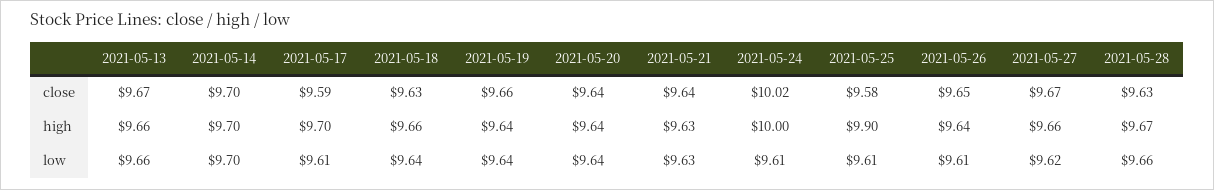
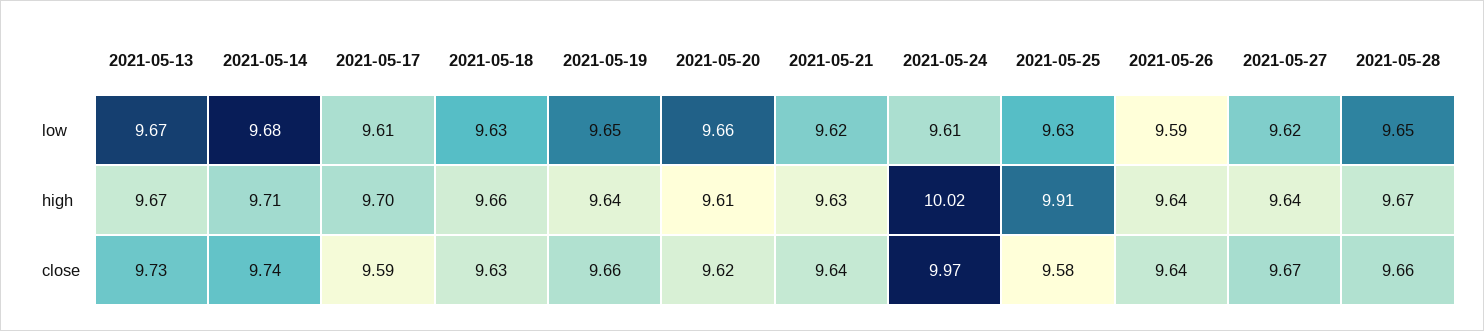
  {
    "2021-05-13": {
-     "close": 9.67,
+     "close": 9.73,
-     "high": 9.66,
+     "high": 9.67,
-     "low": 9.66
+     "low": 9.67
    },
    "2021-05-14": {
-     "close": 9.7,
+     "close": 9.74,
-     "high": 9.7,
+     "high": 9.71,
-     "low": 9.7
+     "low": 9.68
    },
    "2021-05-17": {
      "close": 9.59,
      "high": 9.7,
      "low": 9.61
    },
    "2021-05-18": {
      "close": 9.63,
      "high": 9.66,
-     "low": 9.64
+     "low": 9.63
    },
    "2021-05-19": {
      "close": 9.66,
      "high": 9.64,
-     "low": 9.64
+     "low": 9.65
    },
    "2021-05-20": {
-     "close": 9.64,
+     "close": 9.62,
-     "high": 9.64,
+     "high": 9.61,
-     "low": 9.64
+     "low": 9.66
    },
    "2021-05-21": {
      "close": 9.64,
      "high": 9.63,
-     "low": 9.63
+     "low": 9.62
    },
    "2021-05-24": {
-     "close": 10.02,
+     "close": 9.97,
-     "high": 10,
+     "high": 10.02,
      "low": 9.61
    },
    "2021-05-25": {
      "close": 9.58,
-     "high": 9.9,
+     "high": 9.91,
-     "low": 9.61
+     "low": 9.63
    },
    "2021-05-26": {
-     "close": 9.65,
+     "close": 9.64,
      "high": 9.64,
-     "low": 9.61
+     "low": 9.59
    },
    "2021-05-27": {
      "close": 9.67,
-     "high": 9.66,
+     "high": 9.64,
      "low": 9.62
    },
    "2021-05-28": {
-     "close": 9.63,
+     "close": 9.66,
      "high": 9.67,
-     "low": 9.66
+     "low": 9.65
    }
  }

